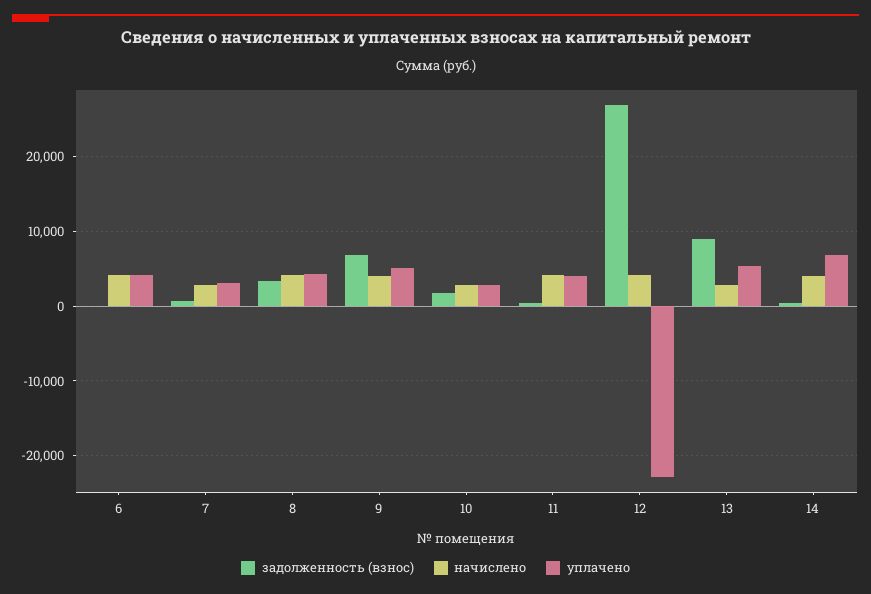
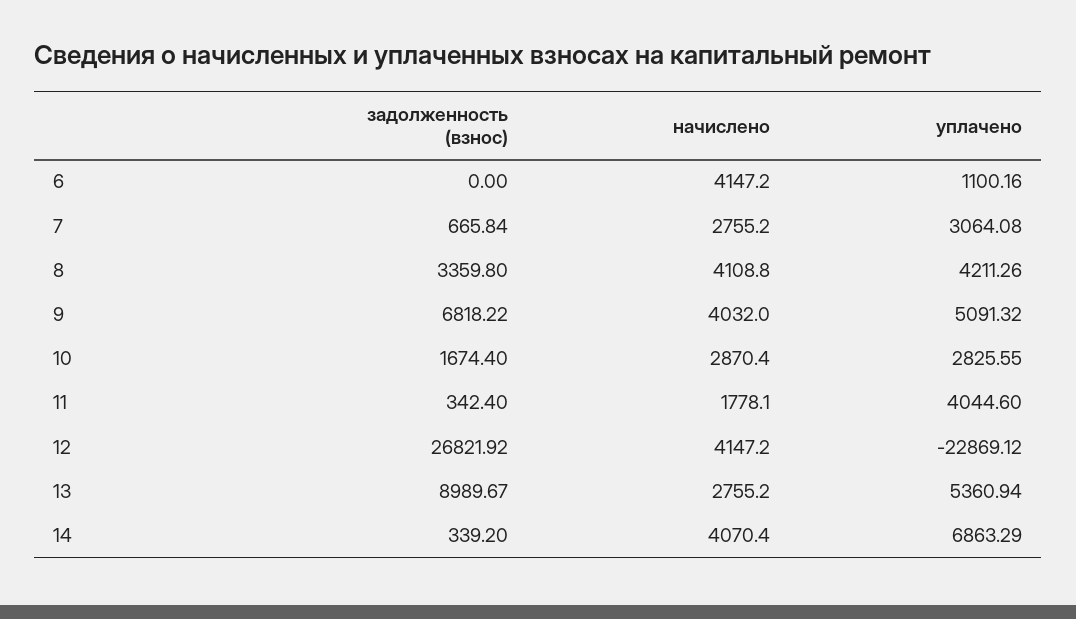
  {
    "задолженность (взнос)": {
      "6": 0,
      "7": 665.84,
      "8": 3359.8,
      "9": 6818.22,
      "10": 1674.4,
      "11": 342.4,
      "12": 26821.92,
      "13": 8989.67,
      "14": 339.2
    },
    "начислено": {
      "6": 4147.2,
      "7": 2755.2,
      "8": 4108.8,
      "9": 4032,
      "10": 2870.4,
-     "11": 4000,
+     "11": 1778.1,
      "12": 4147.2,
      "13": 2755.2,
      "14": 4070.4
    },
    "уплачено": {
-     "6": 4000,
+     "6": 1100.16,
      "7": 3064.08,
      "8": 4211.26,
      "9": 5091.32,
      "10": 2825.55,
      "11": 4044.6,
      "12": -22869.12,
      "13": 5360.94,
      "14": 6863.29
    }
  }

